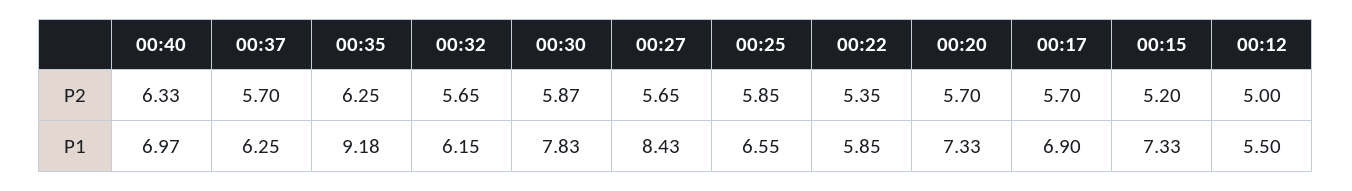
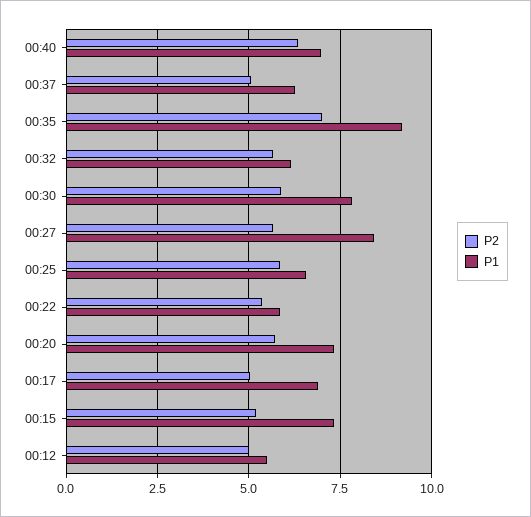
  {
    "P2": {
      "00:40": 6.33,
-     "00:37": 5.7,
+     "00:37": 5,
-     "00:35": 6.25,
+     "00:35": 7,
      "00:32": 5.65,
      "00:30": 5.87,
      "00:27": 5.65,
      "00:25": 5.85,
      "00:22": 5.35,
      "00:20": 5.7,
-     "00:17": 5.7,
+     "00:17": 5,
      "00:15": 5.2,
      "00:12": 5
    },
    "P1": {
      "00:40": 6.97,
      "00:37": 6.25,
      "00:35": 9.18,
      "00:32": 6.15,
      "00:30": 7.83,
      "00:27": 8.43,
      "00:25": 6.55,
      "00:22": 5.85,
      "00:20": 7.33,
      "00:17": 6.9,
      "00:15": 7.33,
      "00:12": 5.5
    }
  }

